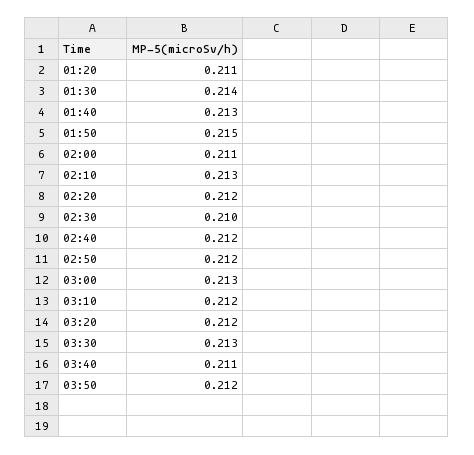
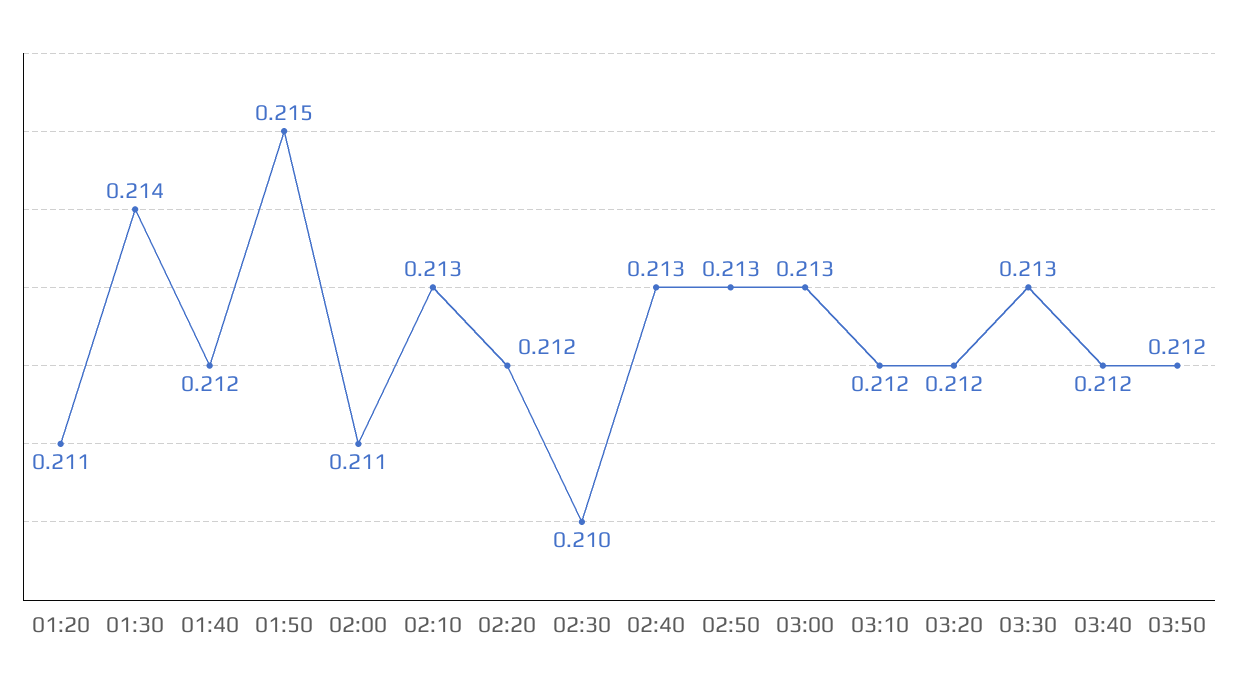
  {
    "01:20": 0.211,
    "01:30": 0.214,
-   "01:40": 0.213,
+   "01:40": 0.212,
    "01:50": 0.215,
    "02:00": 0.211,
    "02:10": 0.213,
    "02:20": 0.212,
    "02:30": 0.21,
-   "02:40": 0.212,
+   "02:40": 0.213,
-   "02:50": 0.212,
+   "02:50": 0.213,
    "03:00": 0.213,
    "03:10": 0.212,
    "03:20": 0.212,
    "03:30": 0.213,
-   "03:40": 0.211,
+   "03:40": 0.212,
    "03:50": 0.212
  }

